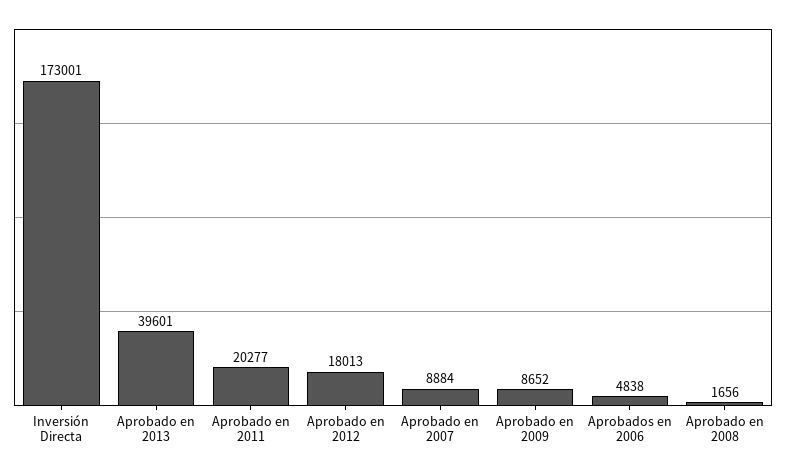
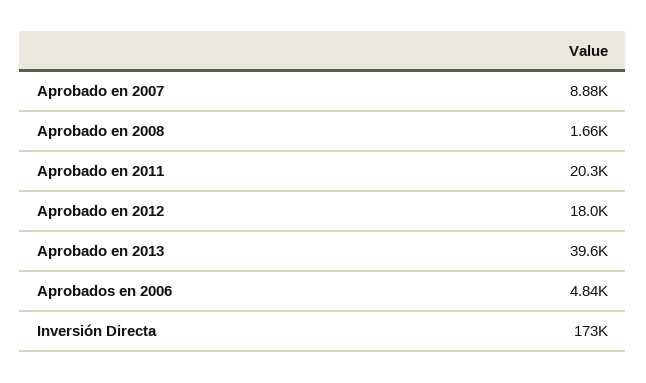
  {
    "Inversión Directa": 173001,
    "Aprobado en 2013": 39601,
    "Aprobado en 2011": 20277,
    "Aprobado en 2012": 18013,
    "Aprobado en 2007": 8884,
-   "Aprobado en 2009": 8652,
    "Aprobados en 2006": 4838,
    "Aprobado en 2008": 1656
  }

